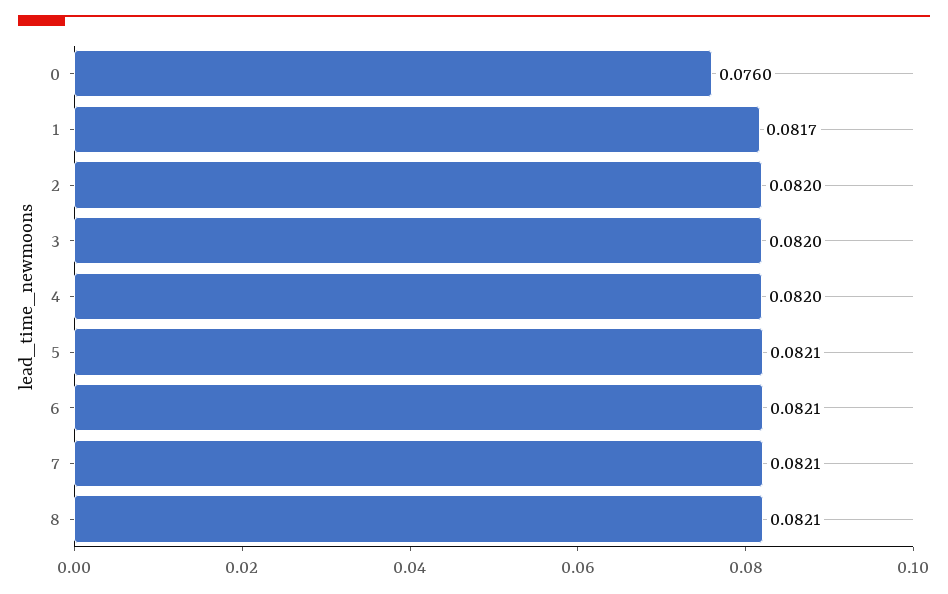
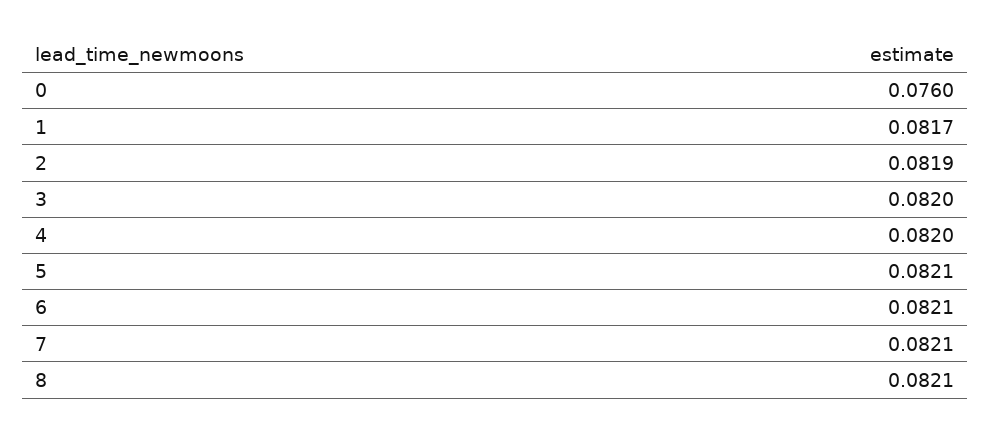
  {
    "0": 0.076,
    "1": 0.0817,
-   "2": 0.082,
+   "2": 0.0819,
    "3": 0.082,
    "4": 0.082,
    "5": 0.0821,
    "6": 0.0821,
    "7": 0.0821,
    "8": 0.0821
  }

